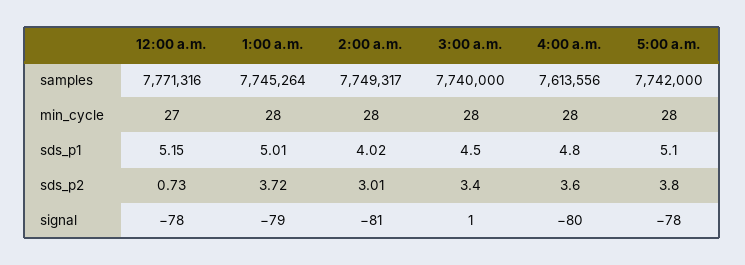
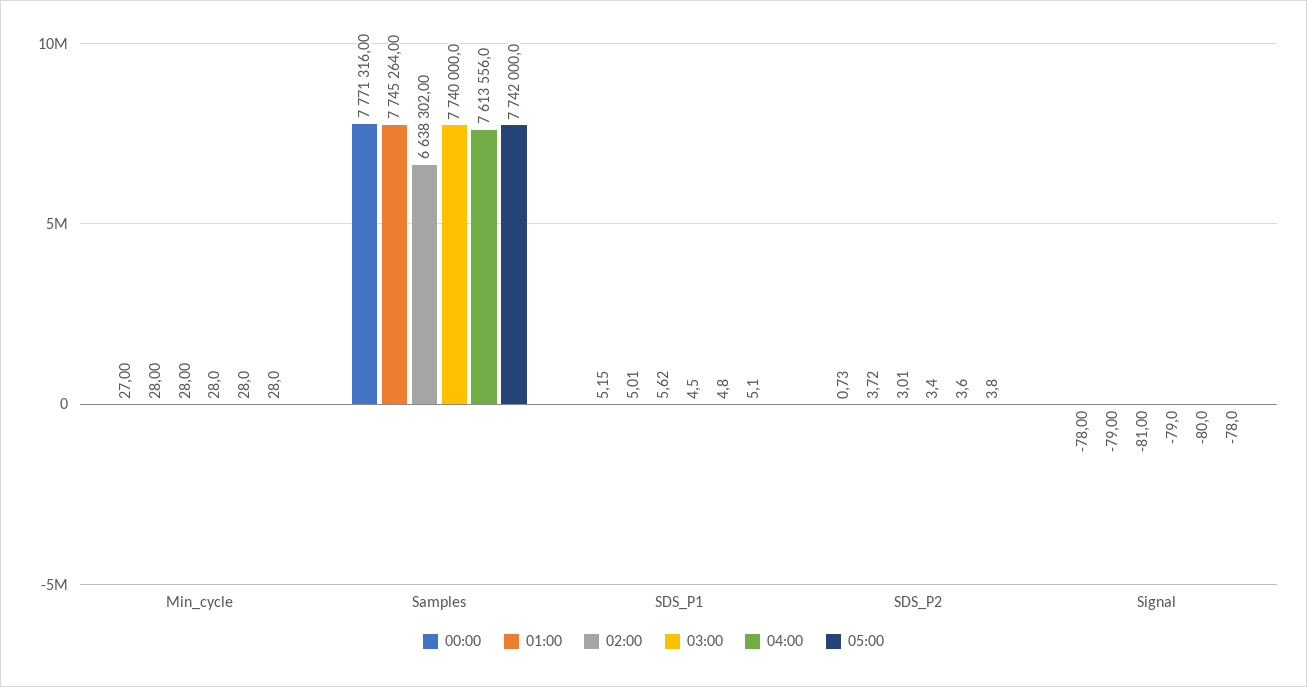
  {
    "12:00 a.m.": {
      "samples": 7771316,
      "min_cycle": 27,
      "sds_p1": 5.15,
      "sds_p2": 0.73,
      "signal": -78
    },
    "1:00 a.m.": {
      "samples": 7745264,
      "min_cycle": 28,
      "sds_p1": 5.01,
      "sds_p2": 3.72,
      "signal": -79
    },
    "2:00 a.m.": {
-     "samples": 7749317,
+     "samples": 6638302,
      "min_cycle": 28,
-     "sds_p1": 4.02,
+     "sds_p1": 5.62,
      "sds_p2": 3.01,
      "signal": -81
    },
    "3:00 a.m.": {
      "samples": 7740000,
      "min_cycle": 28,
      "sds_p1": 4.5,
      "sds_p2": 3.4,
-     "signal": 1
+     "signal": -79
    },
    "4:00 a.m.": {
      "samples": 7613556,
      "min_cycle": 28,
      "sds_p1": 4.8,
      "sds_p2": 3.6,
      "signal": -80
    },
    "5:00 a.m.": {
      "samples": 7742000,
      "min_cycle": 28,
      "sds_p1": 5.1,
      "sds_p2": 3.8,
      "signal": -78
    }
  }

